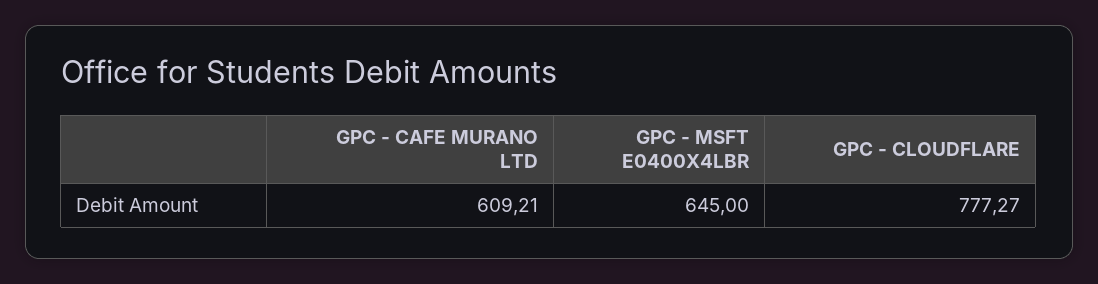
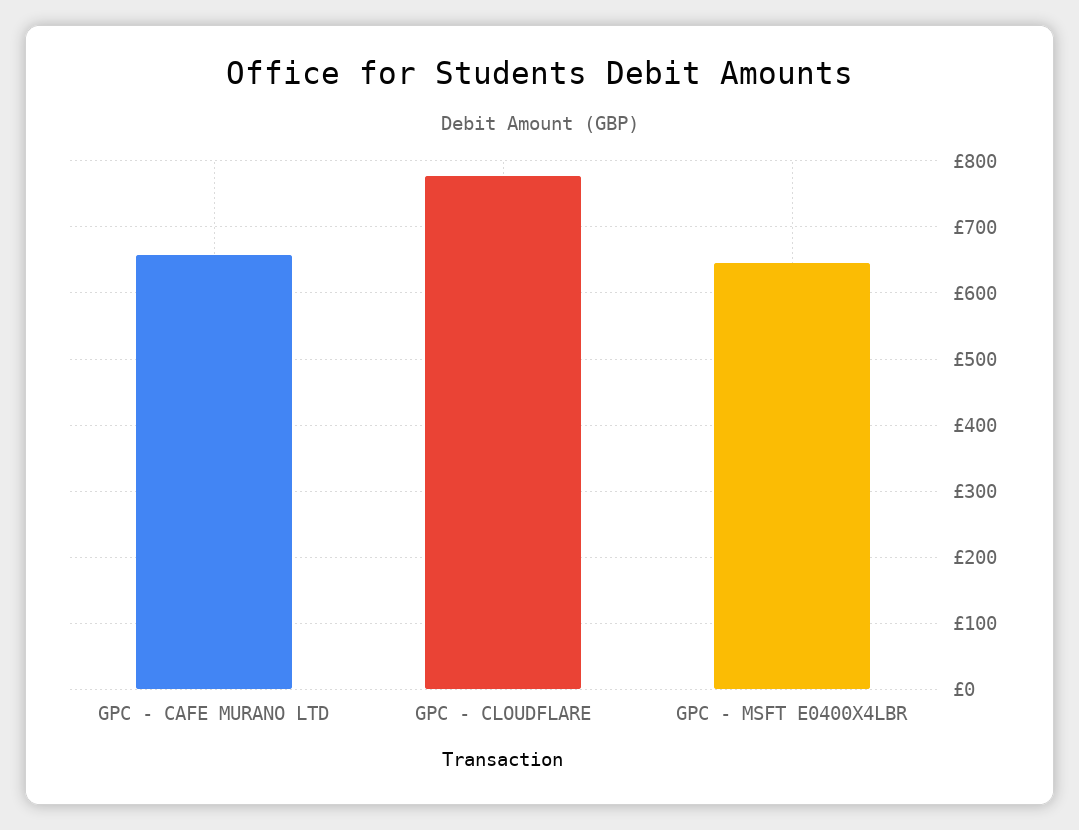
  {
-   "GPC - CAFE MURANO LTD": 609.21,
+   "GPC - CAFE MURANO LTD": 660,
    "GPC - MSFT E0400X4LBR": 645,
    "GPC - CLOUDFLARE": 777.27
  }

